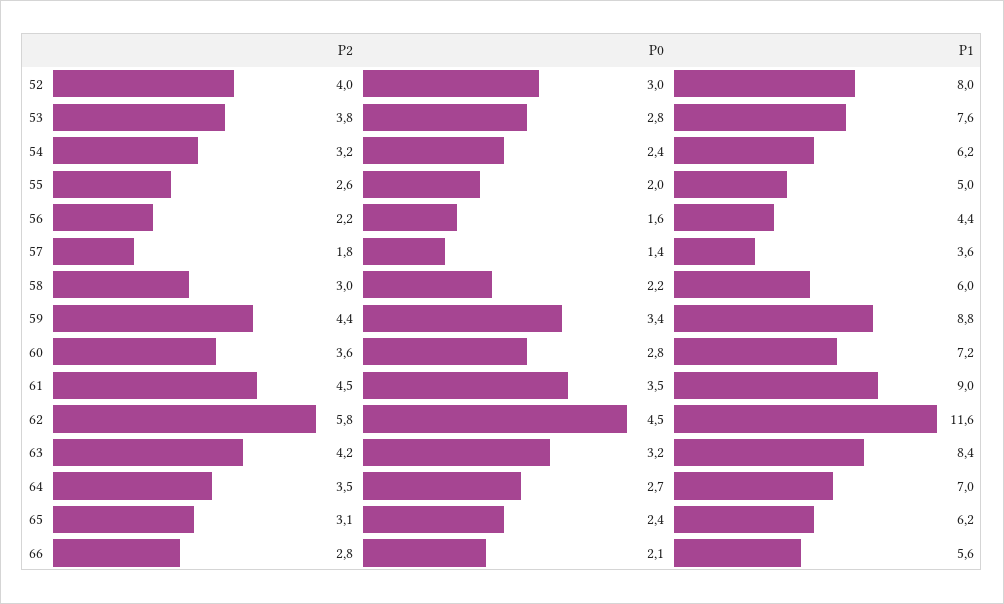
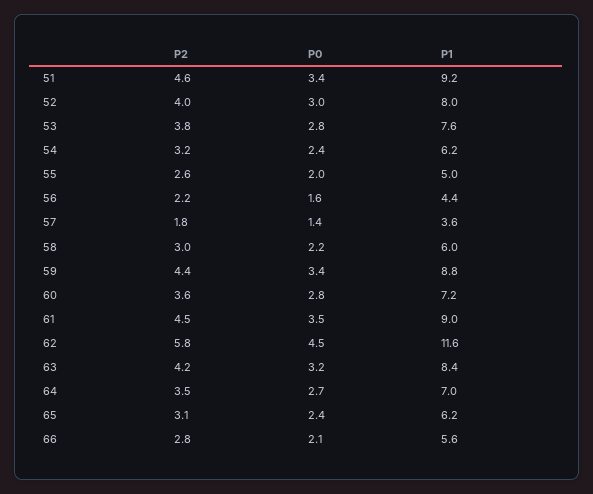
  {
    "P2": {
      "52": 4,
      "53": 3.8,
      "54": 3.2,
      "55": 2.6,
      "56": 2.2,
      "57": 1.8,
      "58": 3,
      "59": 4.4,
      "60": 3.6,
      "61": 4.5,
      "62": 5.8,
      "63": 4.2,
      "64": 3.5,
      "65": 3.1,
-     "66": 2.8
+     "66": 2.8,
+     "51": 4.6
    },
    "P0": {
      "52": 3,
      "53": 2.8,
      "54": 2.4,
      "55": 2,
      "56": 1.6,
      "57": 1.4,
      "58": 2.2,
      "59": 3.4,
      "60": 2.8,
      "61": 3.5,
      "62": 4.5,
      "63": 3.2,
      "64": 2.7,
      "65": 2.4,
-     "66": 2.1
+     "66": 2.1,
+     "51": 3.4
    },
    "P1": {
      "52": 8,
      "53": 7.6,
      "54": 6.2,
      "55": 5,
      "56": 4.4,
      "57": 3.6,
      "58": 6,
      "59": 8.8,
      "60": 7.2,
      "61": 9,
      "62": 11.6,
      "63": 8.4,
      "64": 7,
      "65": 6.2,
-     "66": 5.6
+     "66": 5.6,
+     "51": 9.2
    }
  }

